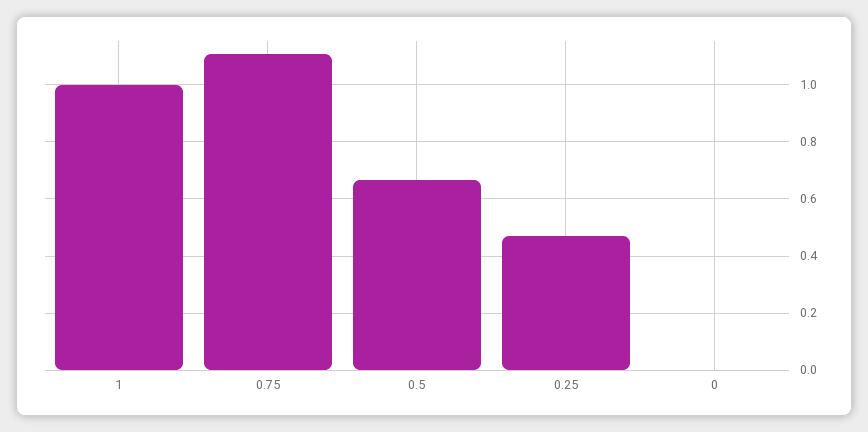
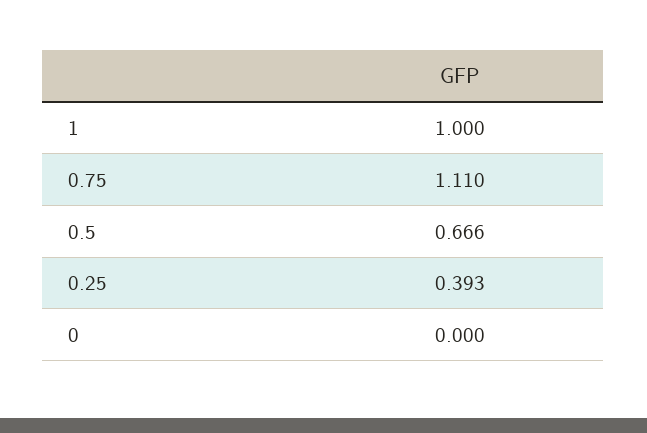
  {
    "1": 1,
    "0.75": 1.11,
    "0.5": 0.666,
-   "0.25": 0.475,
+   "0.25": 0.393,
    "0": 0
  }

